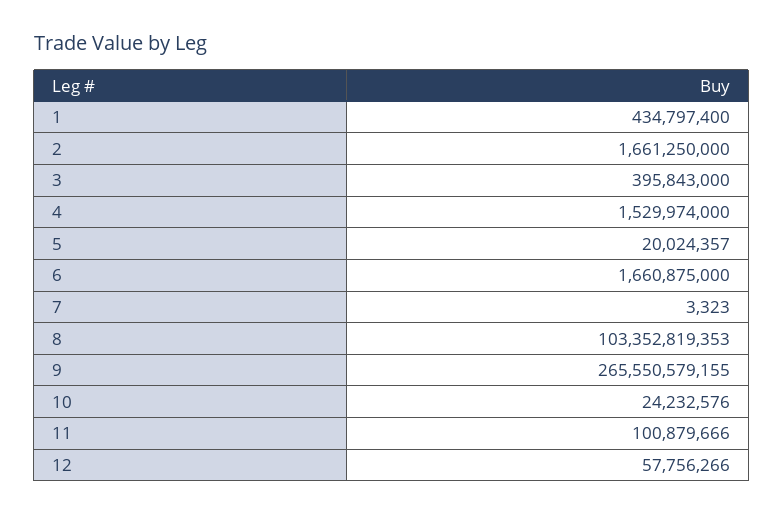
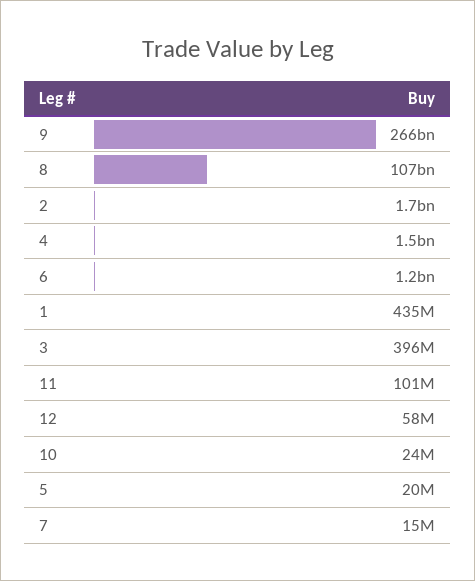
  {
    "1": 434797400,
    "2": 1661250000,
    "3": 395843000,
    "4": 1529974000,
    "5": 20024357,
-   "6": 1660875000,
+   "6": 1200000000,
-   "7": 3323,
+   "7": 15000000,
-   "8": 103352819353,
+   "8": 107000000000,
    "9": 265550579155,
    "10": 24232576,
    "11": 100879666,
    "12": 57756266
  }

